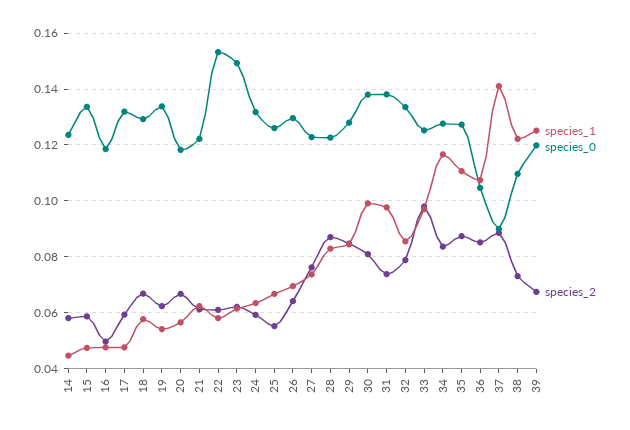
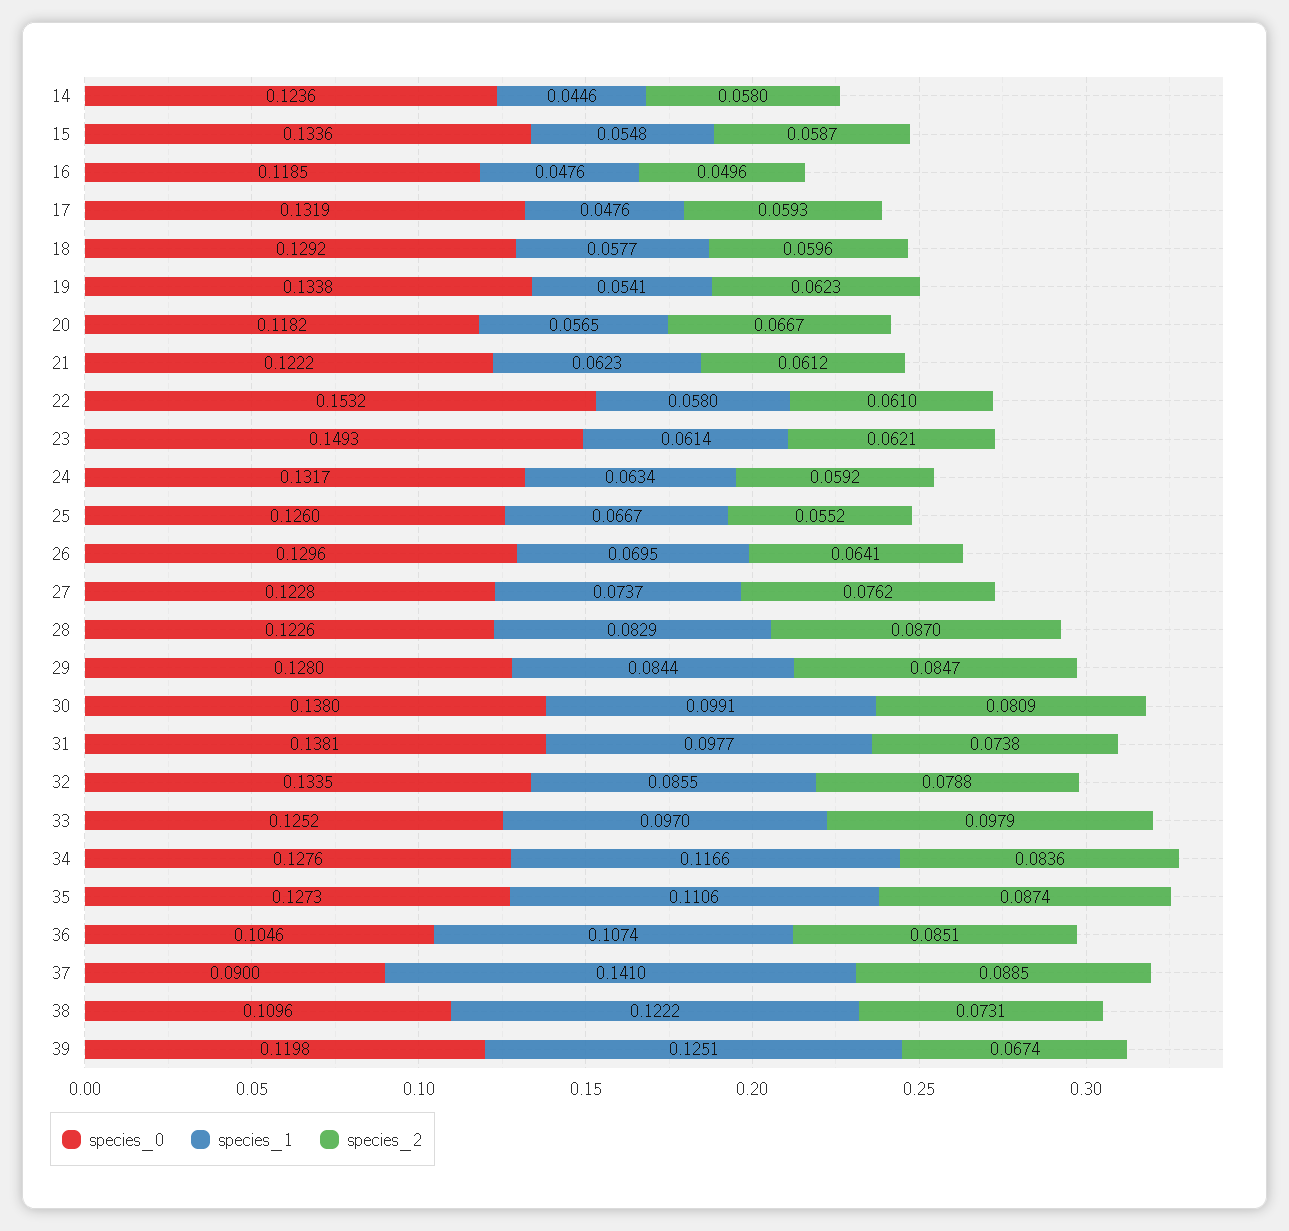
  {
    "species_1": {
      "14": 0.0446,
-     "15": 0.0475,
+     "15": 0.0548,
      "16": 0.0476,
      "17": 0.0476,
      "18": 0.0577,
      "19": 0.0541,
      "20": 0.0565,
      "21": 0.0623,
      "22": 0.058,
      "23": 0.0614,
      "24": 0.0634,
      "25": 0.0667,
      "26": 0.0695,
      "27": 0.0737,
      "28": 0.0829,
      "29": 0.0844,
      "30": 0.0991,
      "31": 0.0977,
      "32": 0.0855,
      "33": 0.097,
      "34": 0.1166,
      "35": 0.1106,
      "36": 0.1074,
      "37": 0.141,
      "38": 0.1222,
      "39": 0.1251
    },
    "species_0": {
      "14": 0.1236,
      "15": 0.1336,
      "16": 0.1185,
      "17": 0.1319,
      "18": 0.1292,
      "19": 0.1338,
      "20": 0.1182,
      "21": 0.1222,
      "22": 0.1532,
      "23": 0.1493,
      "24": 0.1317,
      "25": 0.126,
      "26": 0.1296,
      "27": 0.1228,
      "28": 0.1226,
      "29": 0.128,
      "30": 0.138,
      "31": 0.1381,
      "32": 0.1335,
      "33": 0.1252,
      "34": 0.1276,
      "35": 0.1273,
      "36": 0.1046,
      "37": 0.09,
      "38": 0.1096,
      "39": 0.1198
    },
    "species_2": {
      "14": 0.058,
      "15": 0.0587,
      "16": 0.0496,
      "17": 0.0593,
-     "18": 0.0675,
+     "18": 0.0596,
      "19": 0.0623,
      "20": 0.0667,
      "21": 0.0612,
      "22": 0.061,
      "23": 0.0621,
      "24": 0.0592,
      "25": 0.0552,
      "26": 0.0641,
      "27": 0.0762,
      "28": 0.087,
      "29": 0.0847,
      "30": 0.0809,
      "31": 0.0738,
      "32": 0.0788,
      "33": 0.0979,
      "34": 0.0836,
      "35": 0.0874,
      "36": 0.0851,
      "37": 0.0885,
      "38": 0.0731,
      "39": 0.0674
    }
  }

